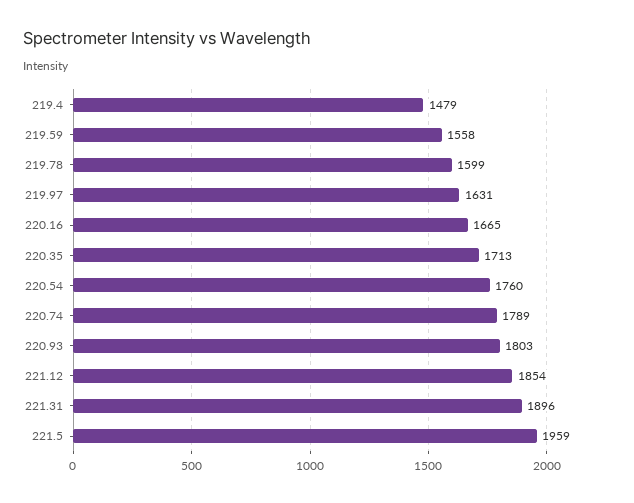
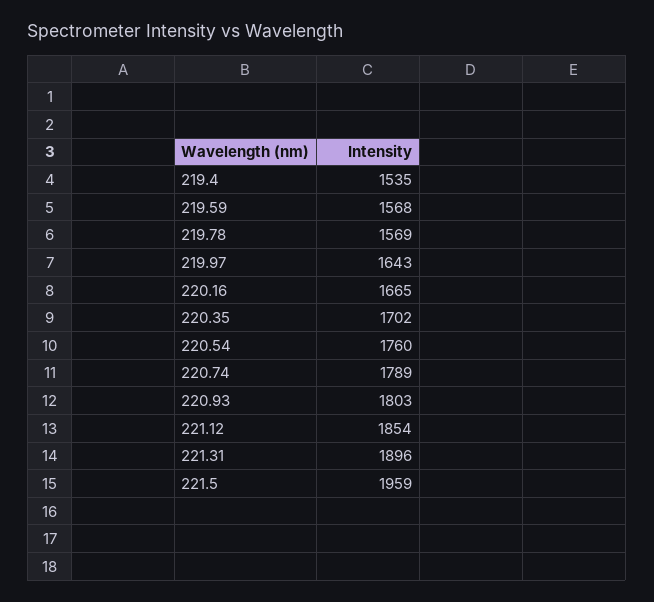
  {
-   "219.4": 1479,
+   "219.4": 1535,
-   "219.59": 1558,
+   "219.59": 1568,
-   "219.78": 1599,
+   "219.78": 1569,
-   "219.97": 1631,
+   "219.97": 1643,
    "220.16": 1665,
-   "220.35": 1713,
+   "220.35": 1702,
    "220.54": 1760,
    "220.74": 1789,
    "220.93": 1803,
    "221.12": 1854,
    "221.31": 1896,
    "221.5": 1959
  }

